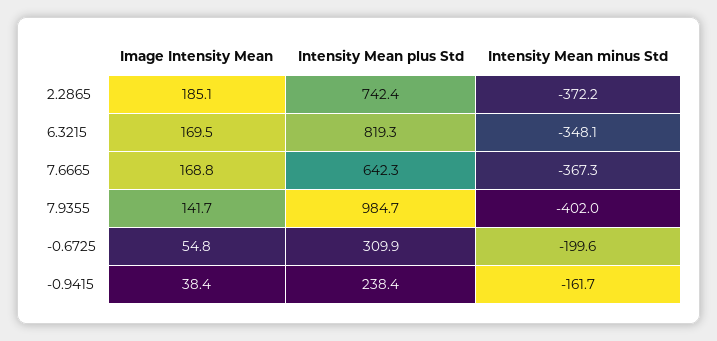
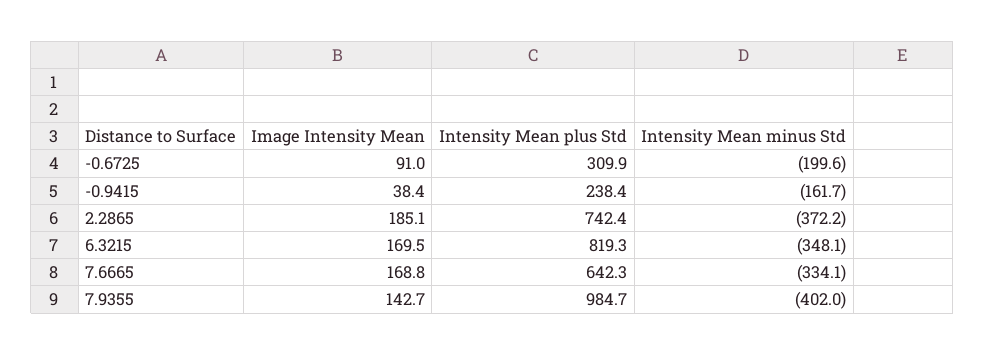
  {
    "Image Intensity Mean": {
      "2.2865": 185.1,
      "6.3215": 169.5,
      "7.6665": 168.8,
-     "7.9355": 141.7,
+     "7.9355": 142.7,
-     "-0.6725": 54.8,
+     "-0.6725": 91,
      "-0.9415": 38.4
    },
    "Intensity Mean plus Std": {
      "2.2865": 742.4,
      "6.3215": 819.3,
      "7.6665": 642.3,
      "7.9355": 984.7,
      "-0.6725": 309.9,
      "-0.9415": 238.4
    },
    "Intensity Mean minus Std": {
      "2.2865": -372.2,
      "6.3215": -348.1,
-     "7.6665": -367.3,
+     "7.6665": -334.1,
      "7.9355": -402,
      "-0.6725": -199.6,
      "-0.9415": -161.7
    }
  }

